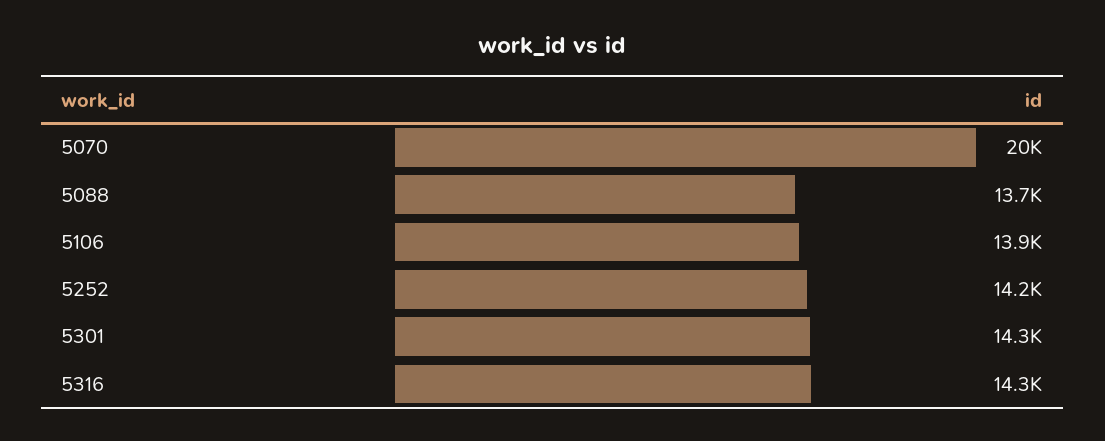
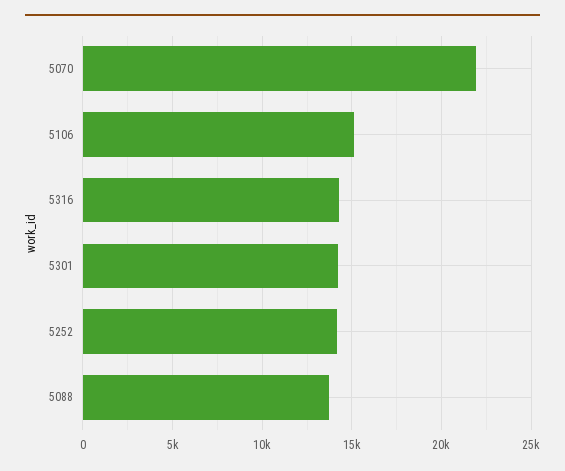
  {
-   "5070": 20000,
+   "5070": 22000,
    "5088": 13700,
-   "5106": 13900,
+   "5106": 15000,
    "5252": 14200,
    "5301": 14300,
    "5316": 14300
  }

